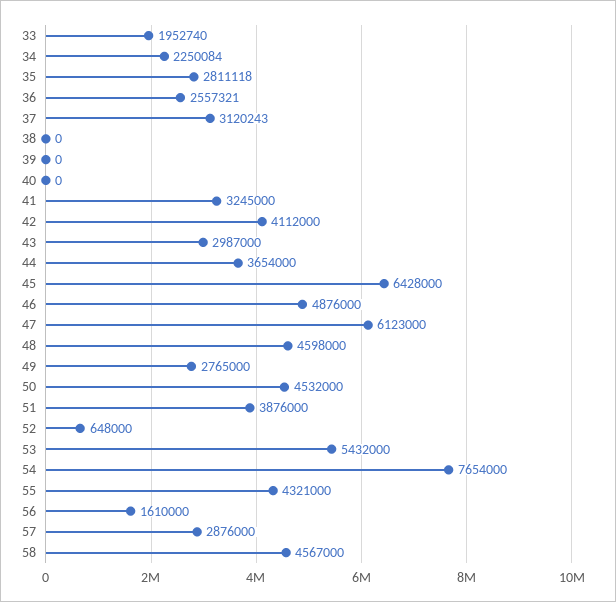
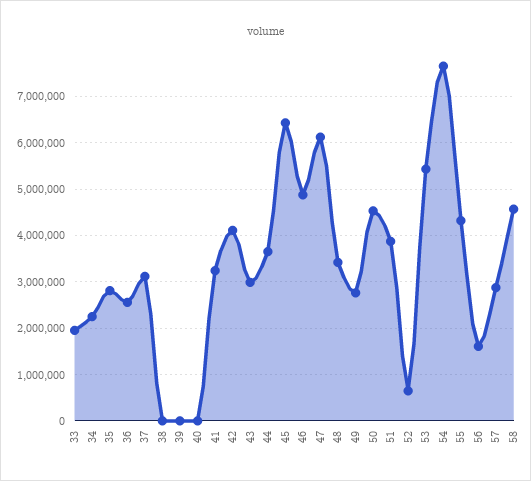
  {
    "33": 1952740,
    "34": 2250084,
    "35": 2811118,
    "36": 2557321,
    "37": 3120243,
    "38": 0,
    "39": 0,
    "40": 0,
    "41": 3245000,
    "42": 4112000,
    "43": 2987000,
    "44": 3654000,
    "45": 6428000,
    "46": 4876000,
    "47": 6123000,
-   "48": 4598000,
+   "48": 3400000,
    "49": 2765000,
    "50": 4532000,
    "51": 3876000,
    "52": 648000,
    "53": 5432000,
    "54": 7654000,
    "55": 4321000,
    "56": 1610000,
    "57": 2876000,
    "58": 4567000
  }

